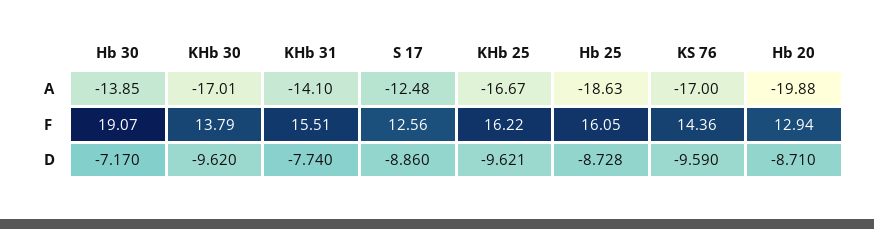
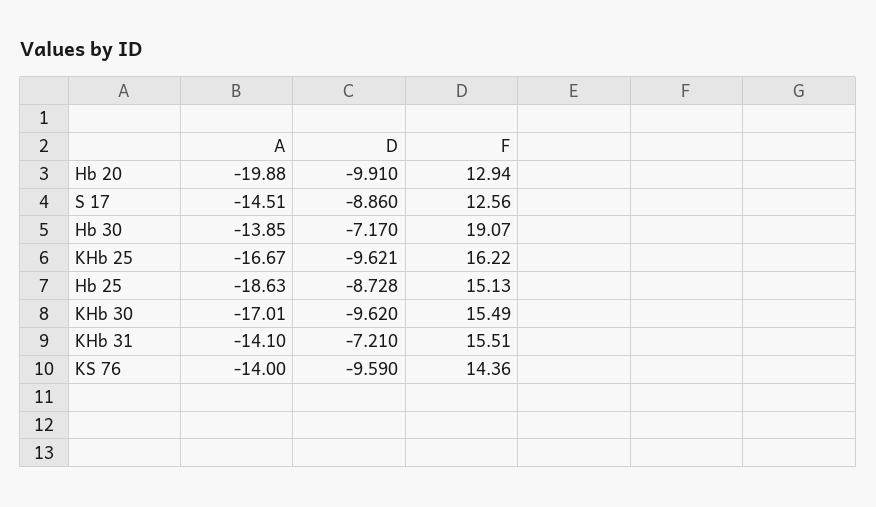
  {
    "Hb 30": {
      "A": -13.85,
      "F": 19.07,
      "D": -7.17
    },
    "KHb 30": {
      "A": -17.01,
-     "F": 13.79,
+     "F": 15.49,
      "D": -9.62
    },
    "KHb 31": {
      "A": -14.1,
      "F": 15.51,
-     "D": -7.74
+     "D": -7.21
    },
    "S 17": {
-     "A": -12.48,
+     "A": -14.51,
      "F": 12.56,
      "D": -8.86
    },
    "KHb 25": {
      "A": -16.67,
      "F": 16.22,
      "D": -9.621
    },
    "Hb 25": {
      "A": -18.63,
-     "F": 16.05,
+     "F": 15.13,
      "D": -8.728
    },
    "KS 76": {
-     "A": -17,
+     "A": -14,
      "F": 14.36,
      "D": -9.59
    },
    "Hb 20": {
      "A": -19.88,
      "F": 12.94,
-     "D": -8.71
+     "D": -9.91
    }
  }

